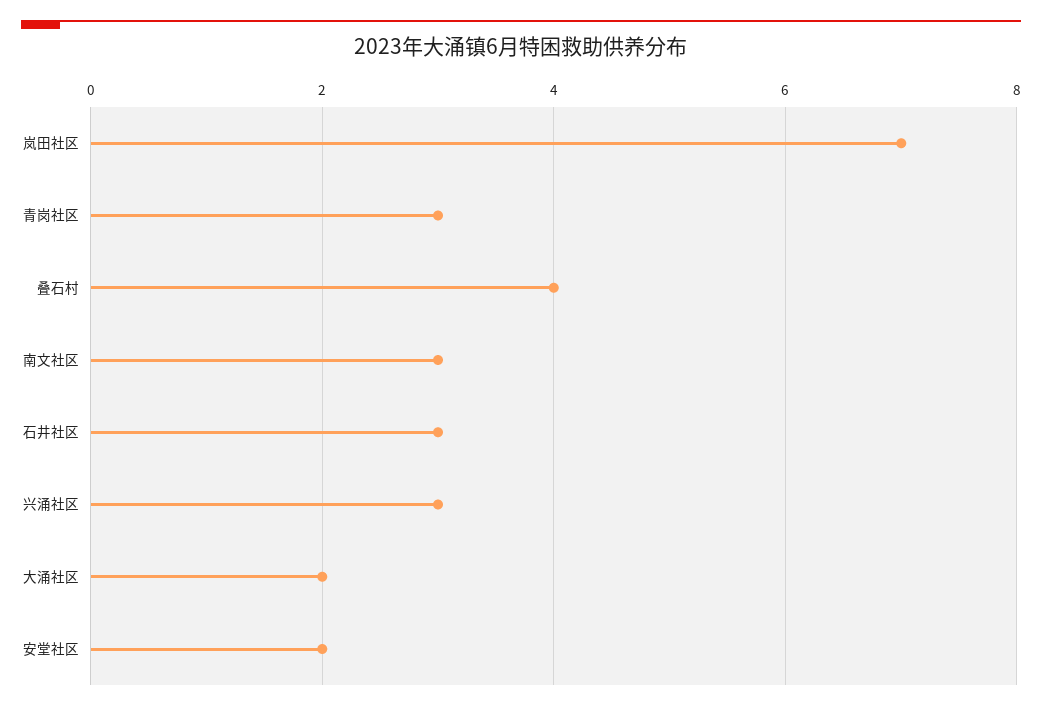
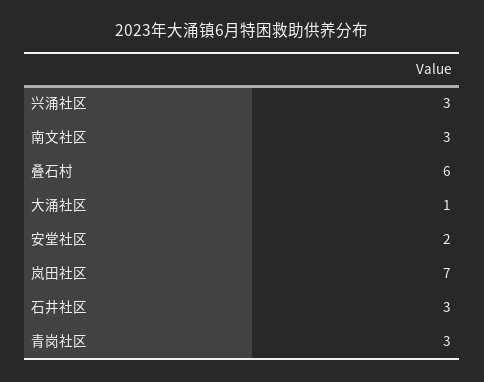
  {
    "岚田社区": 7,
    "青岗社区": 3,
-   "叠石村": 4,
+   "叠石村": 6,
    "南文社区": 3,
    "石井社区": 3,
    "兴涌社区": 3,
-   "大涌社区": 2,
+   "大涌社区": 1,
    "安堂社区": 2
  }

